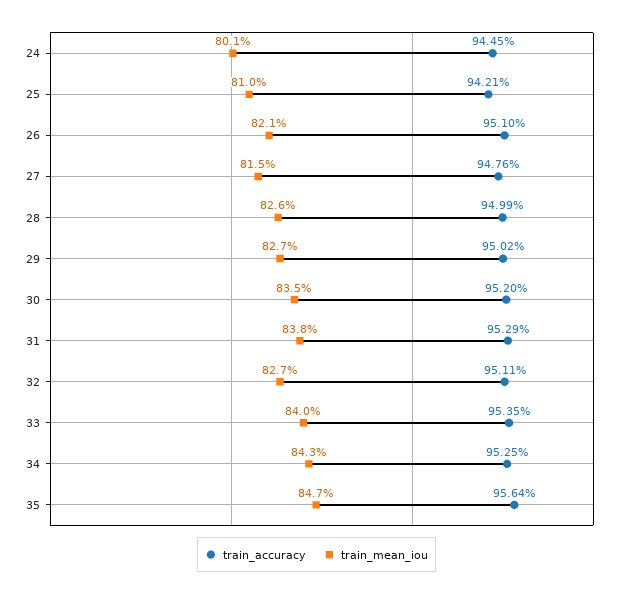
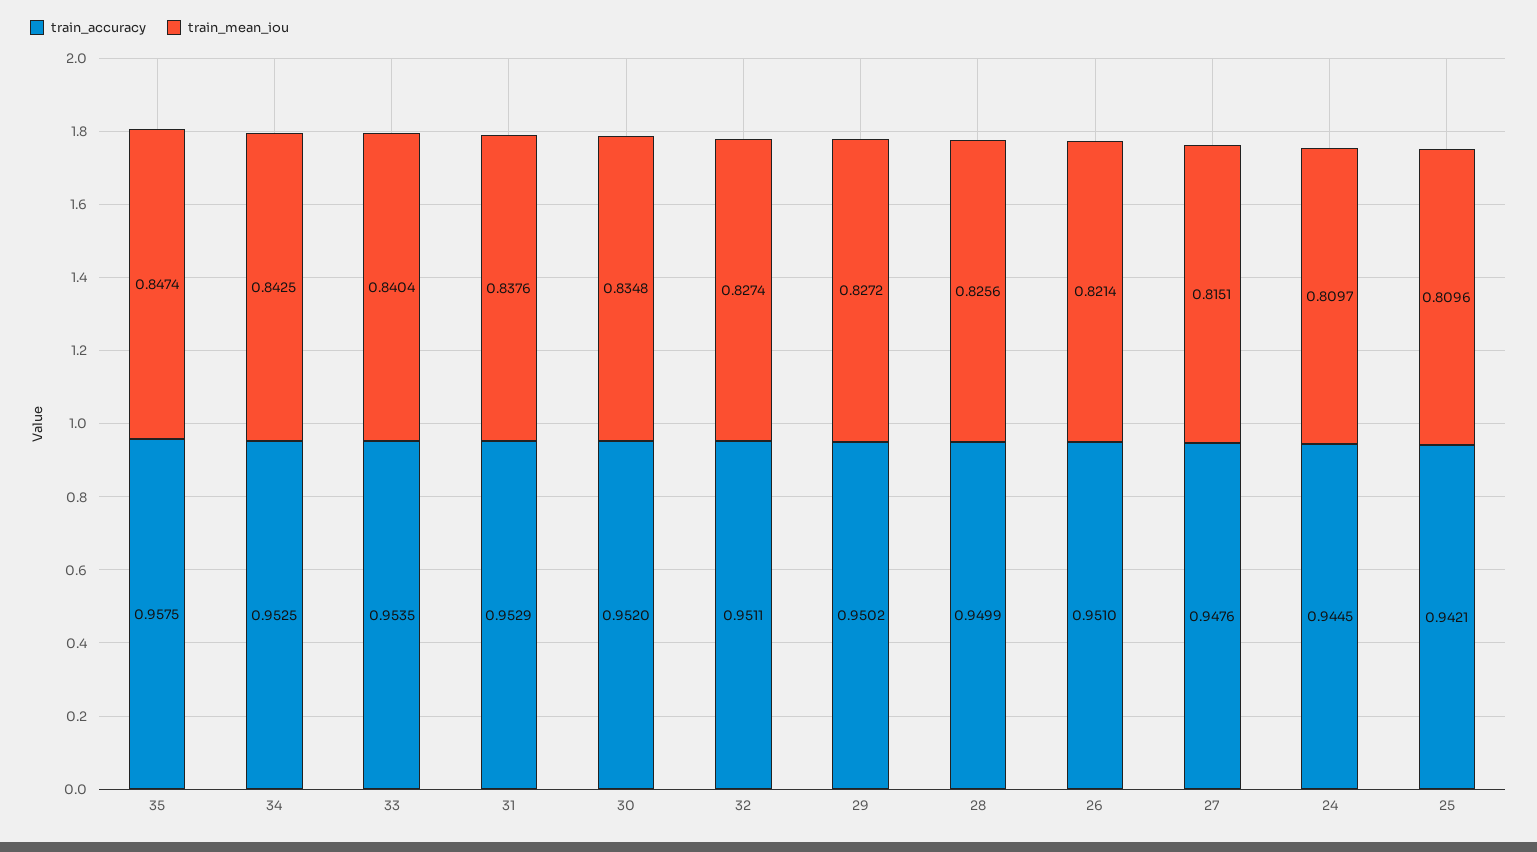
  {
    "train_accuracy": {
      "24": 0.9445,
      "25": 0.9421,
      "26": 0.951,
      "27": 0.9476,
      "28": 0.9499,
      "29": 0.9502,
      "30": 0.952,
      "31": 0.9529,
      "32": 0.9511,
      "33": 0.9535,
      "34": 0.9525,
-     "35": 0.9564
+     "35": 0.9575
    },
    "train_mean_iou": {
-     "24": 0.801,
+     "24": 0.8097,
      "25": 0.8096,
      "26": 0.8214,
      "27": 0.8151,
      "28": 0.8256,
      "29": 0.8272,
      "30": 0.8348,
      "31": 0.8376,
      "32": 0.8274,
      "33": 0.8404,
      "34": 0.8425,
      "35": 0.8474
    }
  }

